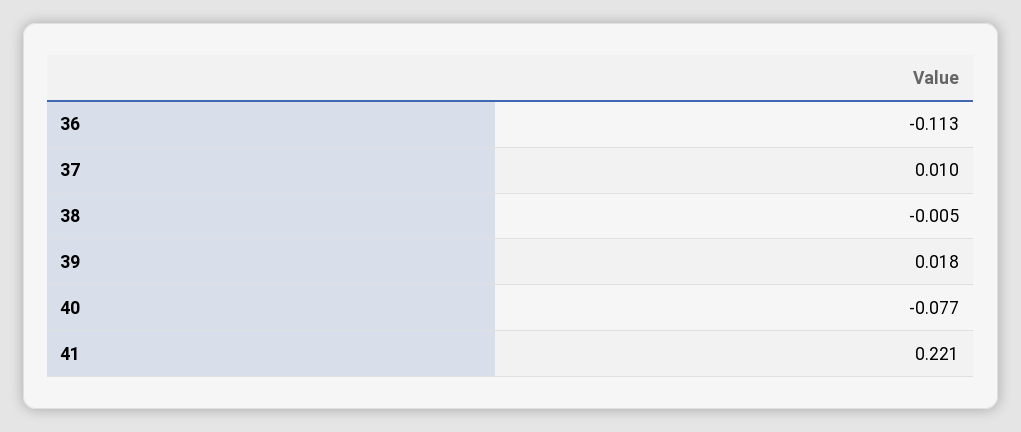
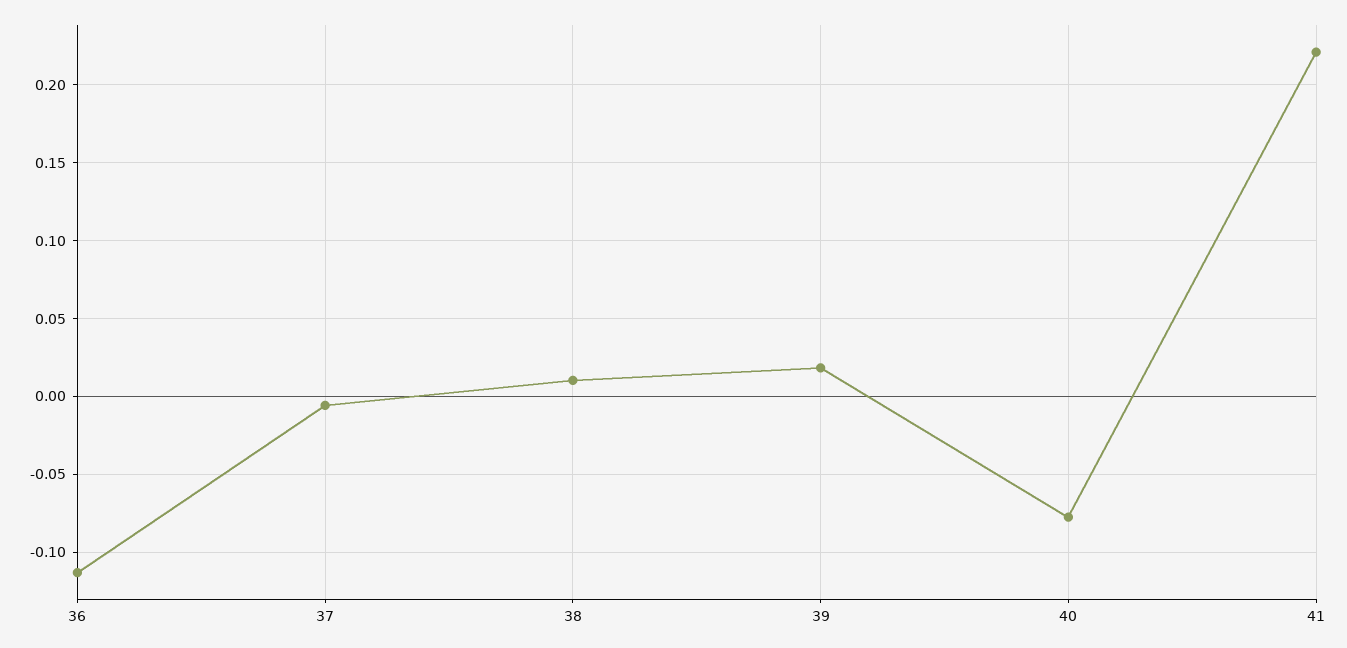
  {
    "36": -0.113,
-   "37": 0.01,
+   "37": -0.005,
-   "38": -0.005,
+   "38": 0.01,
    "39": 0.018,
    "40": -0.077,
    "41": 0.221
  }

